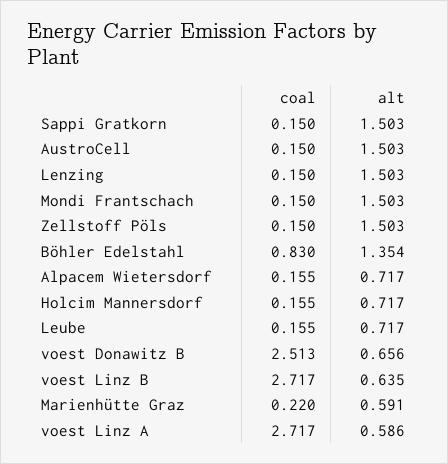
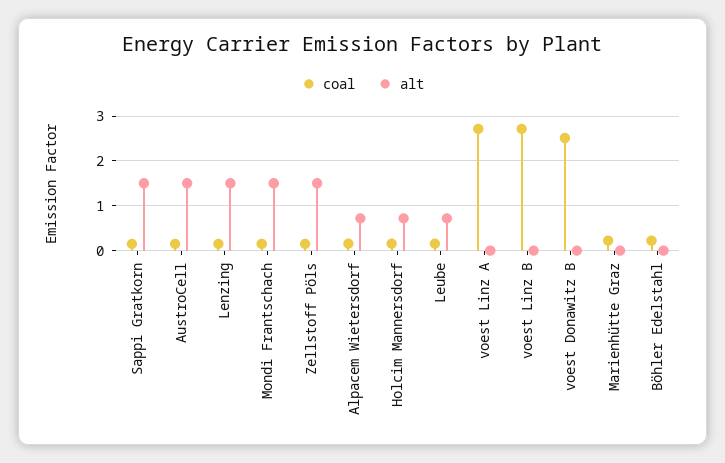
  {
    "coal": {
      "Sappi Gratkorn": 0.15,
      "AustroCell": 0.15,
      "Lenzing": 0.15,
      "Mondi Frantschach": 0.15,
      "Zellstoff Pöls": 0.15,
-     "Böhler Edelstahl": 0.83,
+     "Böhler Edelstahl": 0.2,
      "Alpacem Wietersdorf": 0.155,
      "Holcim Mannersdorf": 0.155,
      "Leube": 0.155,
      "voest Donawitz B": 2.513,
      "voest Linz B": 2.717,
      "Marienhütte Graz": 0.22,
      "voest Linz A": 2.717
    },
    "alt": {
      "Sappi Gratkorn": 1.503,
      "AustroCell": 1.503,
      "Lenzing": 1.503,
      "Mondi Frantschach": 1.503,
      "Zellstoff Pöls": 1.503,
-     "Böhler Edelstahl": 1.354,
+     "Böhler Edelstahl": 0,
      "Alpacem Wietersdorf": 0.717,
      "Holcim Mannersdorf": 0.717,
      "Leube": 0.717,
-     "voest Donawitz B": 0.656,
+     "voest Donawitz B": 0,
-     "voest Linz B": 0.635,
+     "voest Linz B": 0,
-     "Marienhütte Graz": 0.591,
+     "Marienhütte Graz": 0,
-     "voest Linz A": 0.586
+     "voest Linz A": 0
    }
  }

